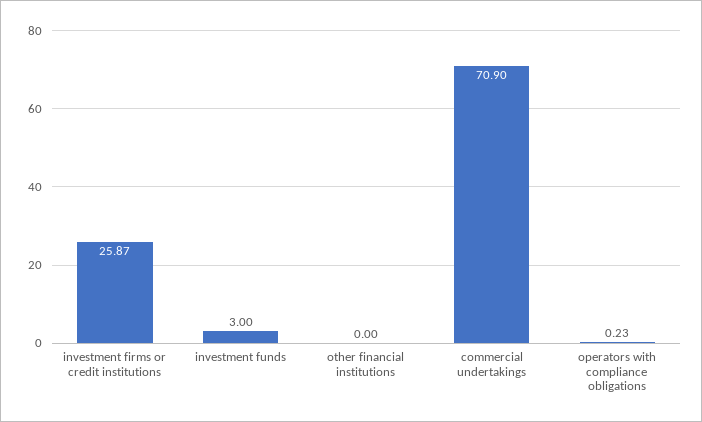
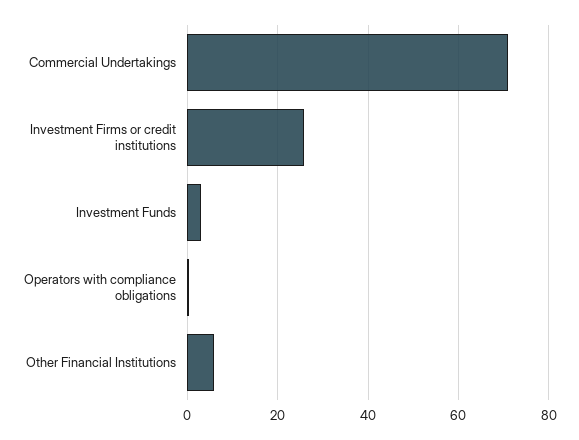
  {
    "investment firms or credit institutions": 25.87,
    "investment funds": 3,
-   "other financial institutions": 0,
+   "other financial institutions": 6,
    "commercial undertakings": 70.9,
    "operators with compliance obligations": 0.23
  }

